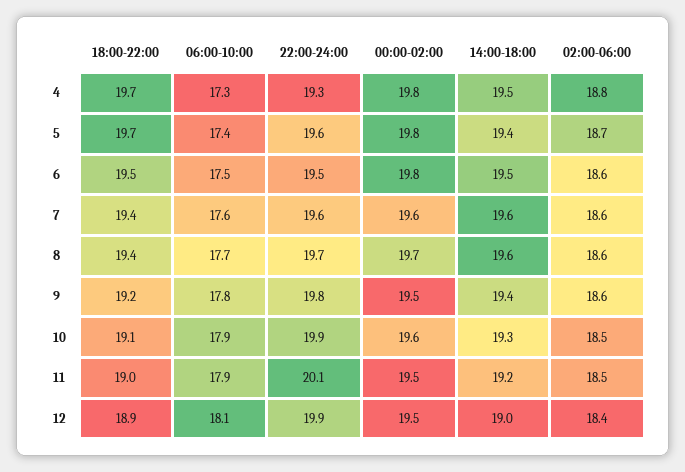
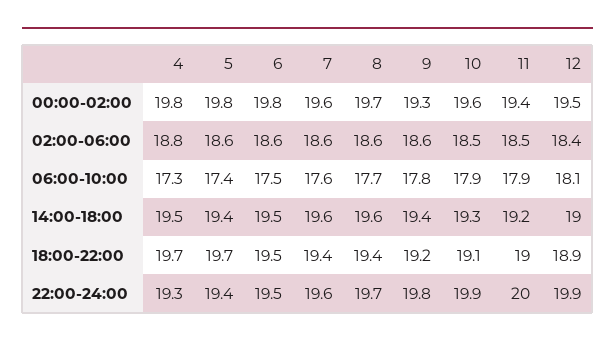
  {
    "18:00-22:00": {
      "4": 19.7,
      "5": 19.7,
      "6": 19.5,
      "7": 19.4,
      "8": 19.4,
      "9": 19.2,
      "10": 19.1,
      "11": 19,
      "12": 18.9
    },
    "06:00-10:00": {
      "4": 17.3,
      "5": 17.4,
      "6": 17.5,
      "7": 17.6,
      "8": 17.7,
      "9": 17.8,
      "10": 17.9,
      "11": 17.9,
      "12": 18.1
    },
    "22:00-24:00": {
      "4": 19.3,
-     "5": 19.6,
+     "5": 19.4,
      "6": 19.5,
      "7": 19.6,
      "8": 19.7,
      "9": 19.8,
      "10": 19.9,
-     "11": 20.1,
+     "11": 20,
      "12": 19.9
    },
    "00:00-02:00": {
      "4": 19.8,
      "5": 19.8,
      "6": 19.8,
      "7": 19.6,
      "8": 19.7,
-     "9": 19.5,
+     "9": 19.3,
      "10": 19.6,
-     "11": 19.5,
+     "11": 19.4,
      "12": 19.5
    },
    "14:00-18:00": {
      "4": 19.5,
      "5": 19.4,
      "6": 19.5,
      "7": 19.6,
      "8": 19.6,
      "9": 19.4,
      "10": 19.3,
      "11": 19.2,
      "12": 19
    },
    "02:00-06:00": {
      "4": 18.8,
-     "5": 18.7,
+     "5": 18.6,
      "6": 18.6,
      "7": 18.6,
      "8": 18.6,
      "9": 18.6,
      "10": 18.5,
      "11": 18.5,
      "12": 18.4
    }
  }

